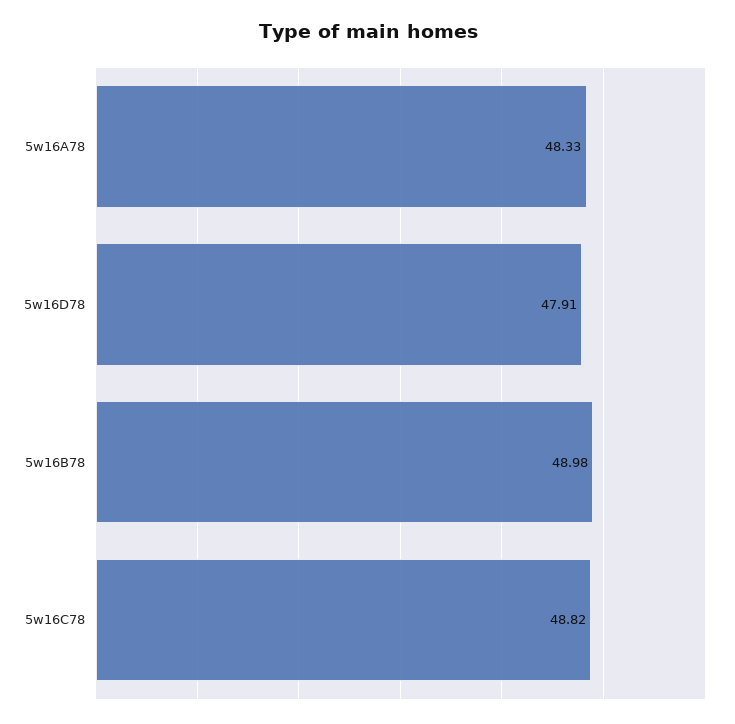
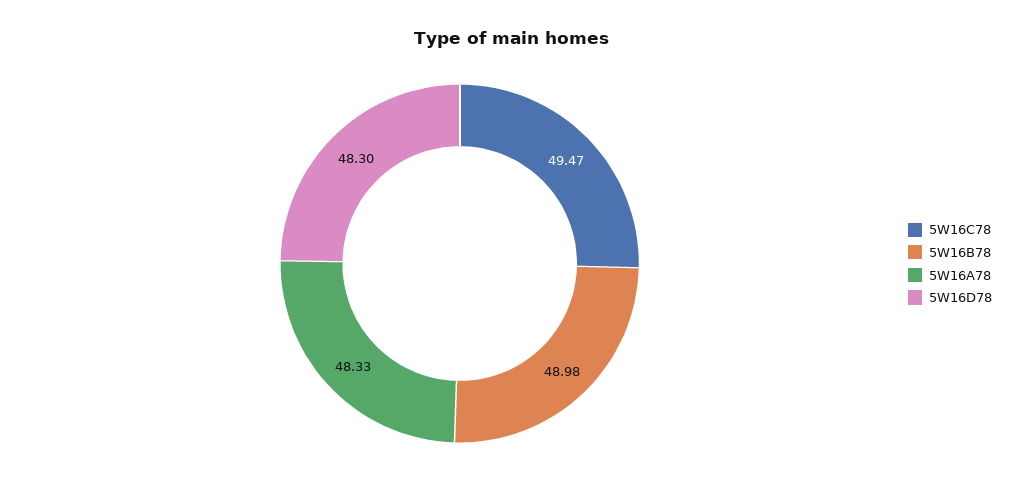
  {
    "5w16A78": 48.33,
-   "5w16D78": 47.91,
+   "5w16D78": 48.3,
    "5w16B78": 48.98,
-   "5w16C78": 48.82
+   "5w16C78": 49.47
  }

